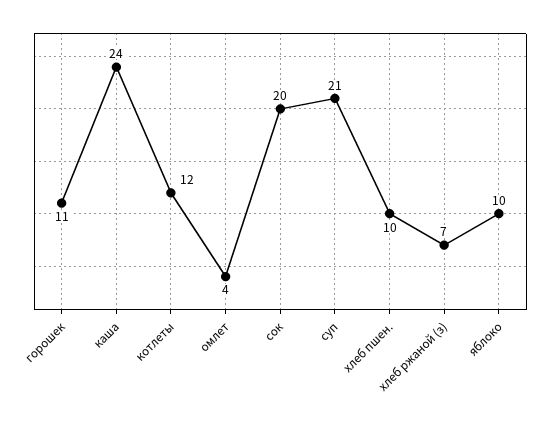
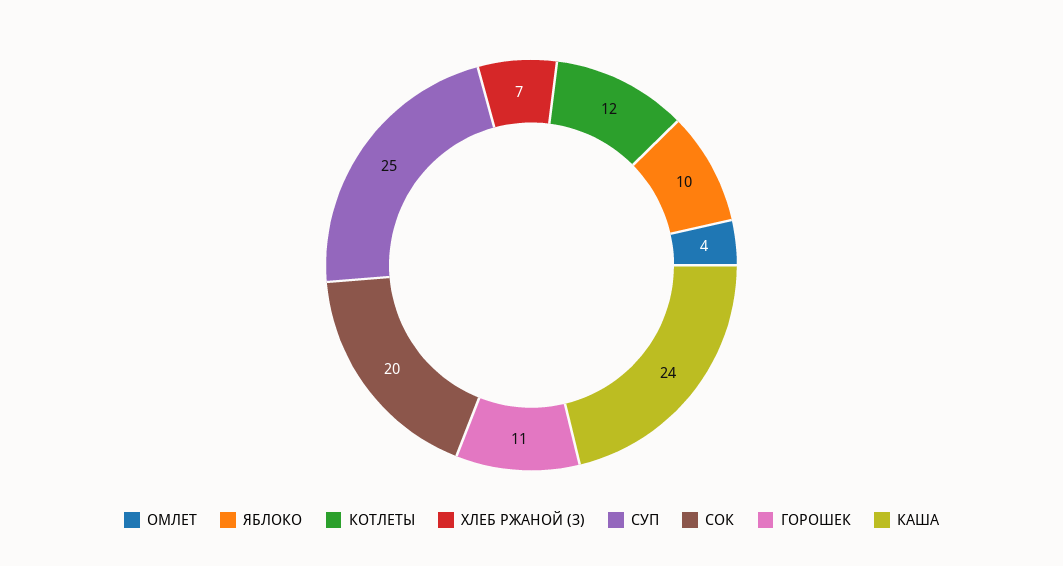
  {
    "горошек": 11,
    "каша": 24,
    "котлеты": 12,
    "омлет": 4,
    "сок": 20,
-   "суп": 21,
+   "суп": 25,
-   "хлеб пшен.": 10,
    "хлеб ржаной (з)": 7,
    "яблоко": 10
  }

